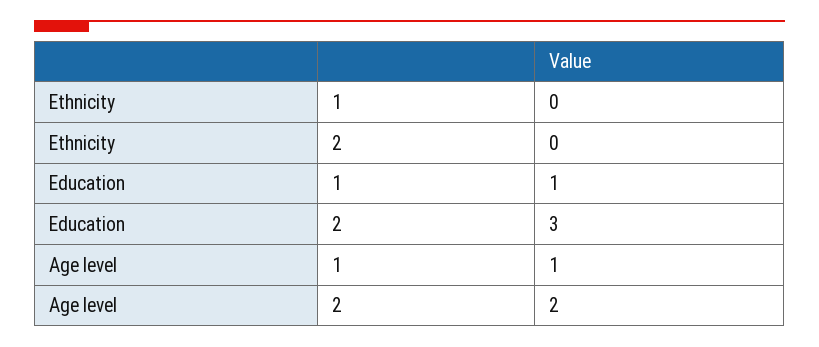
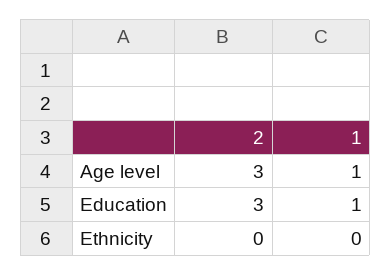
  {
    "Ethnicity": {
      "1": 0,
      "2": 0
    },
    "Education": {
      "1": 1,
      "2": 3
    },
    "Age level": {
      "1": 1,
-     "2": 2
+     "2": 3
    }
  }

